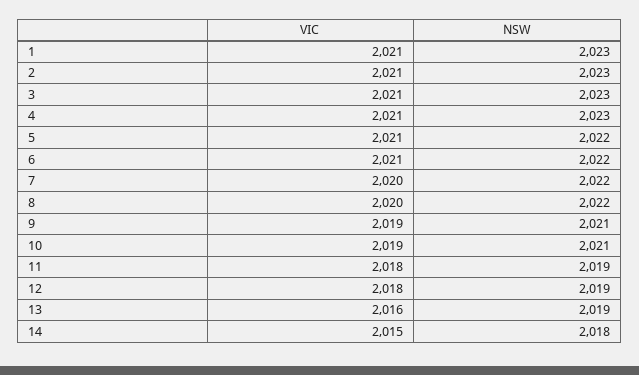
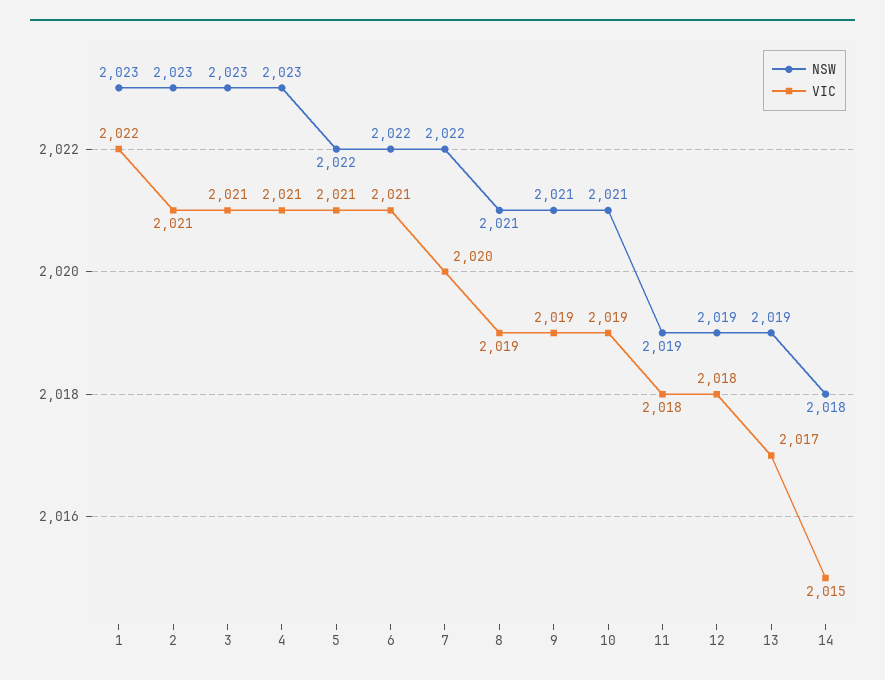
  {
    "VIC": {
-     "1": 2021,
+     "1": 2022,
      "2": 2021,
      "3": 2021,
      "4": 2021,
      "5": 2021,
      "6": 2021,
      "7": 2020,
-     "8": 2020,
+     "8": 2019,
      "9": 2019,
      "10": 2019,
      "11": 2018,
      "12": 2018,
-     "13": 2016,
+     "13": 2017,
      "14": 2015
    },
    "NSW": {
      "1": 2023,
      "2": 2023,
      "3": 2023,
      "4": 2023,
      "5": 2022,
      "6": 2022,
      "7": 2022,
-     "8": 2022,
+     "8": 2021,
      "9": 2021,
      "10": 2021,
      "11": 2019,
      "12": 2019,
      "13": 2019,
      "14": 2018
    }
  }

